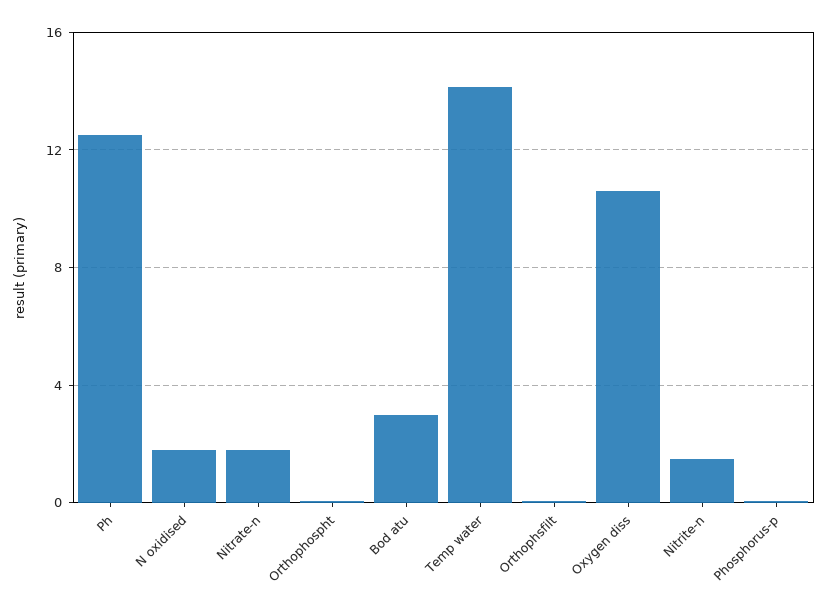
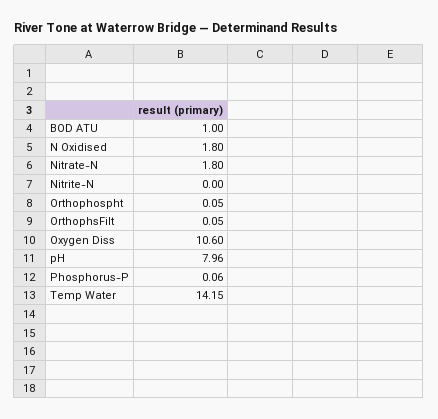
  {
-   "Ph": 12.5,
+   "Ph": 7.96,
    "N oxidised": 1.8,
    "Nitrate-n": 1.8,
    "Orthophospht": 0.05,
-   "Bod atu": 3,
+   "Bod atu": 1,
    "Temp water": 14.15,
    "Orthophsfilt": 0.05,
    "Oxygen diss": 10.6,
-   "Nitrite-n": 1.5,
+   "Nitrite-n": 0,
    "Phosphorus-p": 0.06
  }

